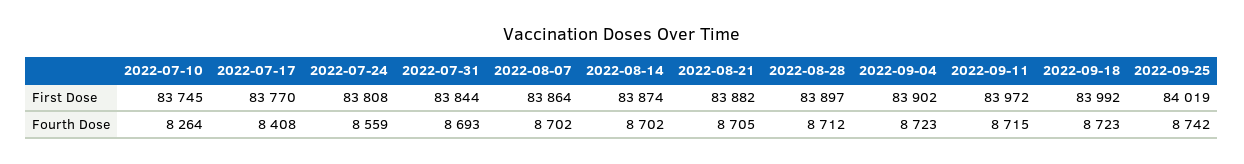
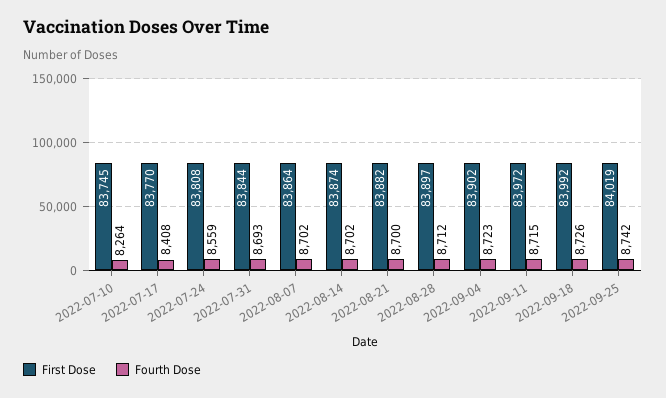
  {
    "First Dose": {
      "2022-07-10": 83745,
      "2022-07-17": 83770,
      "2022-07-24": 83808,
      "2022-07-31": 83844,
      "2022-08-07": 83864,
      "2022-08-14": 83874,
      "2022-08-21": 83882,
      "2022-08-28": 83897,
      "2022-09-04": 83902,
      "2022-09-11": 83972,
      "2022-09-18": 83992,
      "2022-09-25": 84019
    },
    "Fourth Dose": {
      "2022-07-10": 8264,
      "2022-07-17": 8408,
      "2022-07-24": 8559,
      "2022-07-31": 8693,
      "2022-08-07": 8702,
      "2022-08-14": 8702,
-     "2022-08-21": 8705,
+     "2022-08-21": 8700,
      "2022-08-28": 8712,
      "2022-09-04": 8723,
      "2022-09-11": 8715,
-     "2022-09-18": 8723,
+     "2022-09-18": 8726,
      "2022-09-25": 8742
    }
  }

